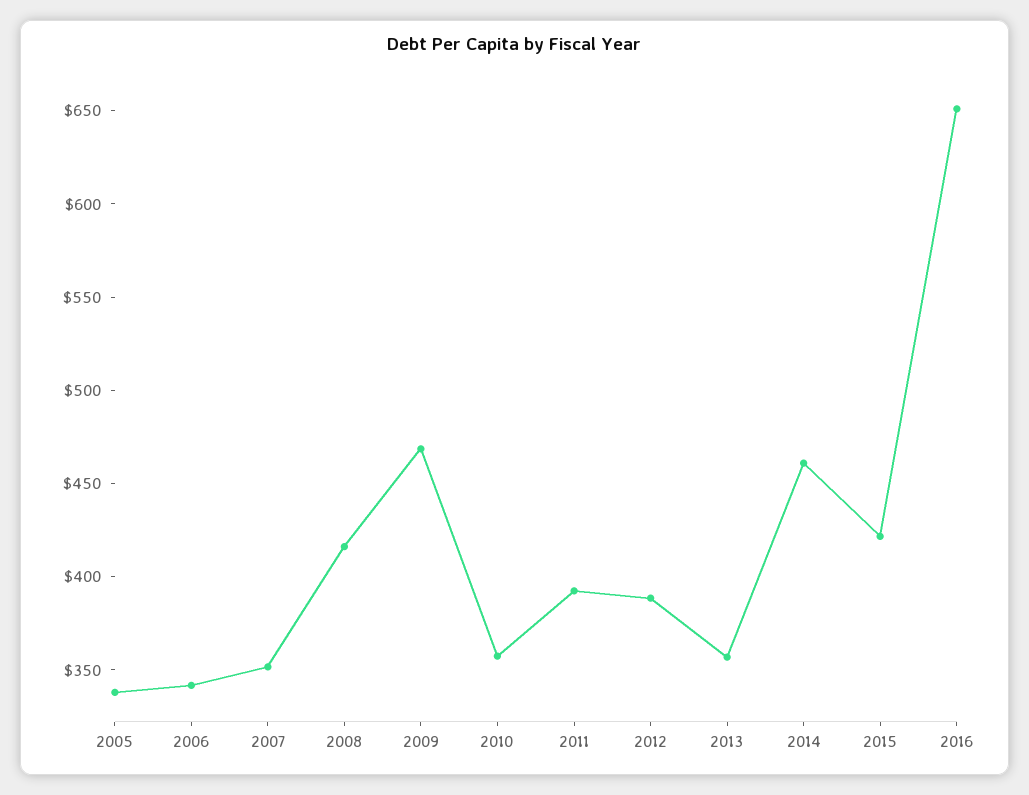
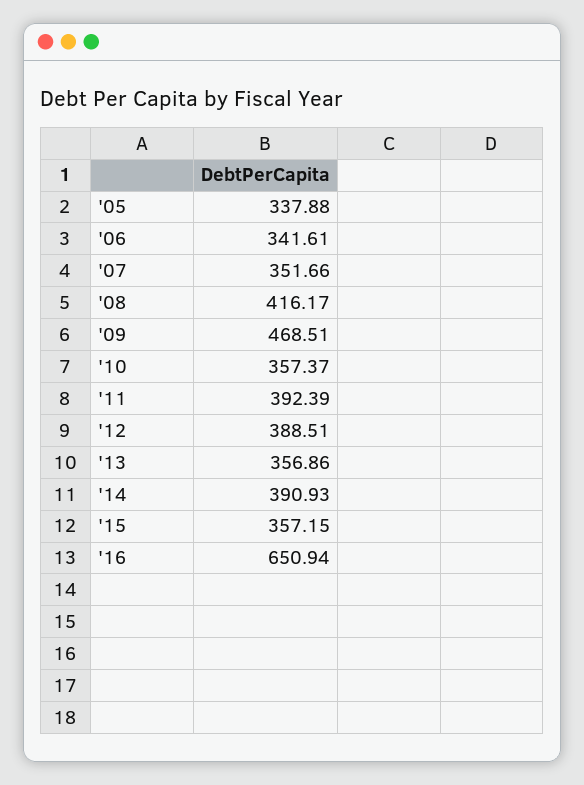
  {
    "2005": 337.88,
    "2006": 341.61,
    "2007": 351.66,
    "2008": 416.17,
    "2009": 468.51,
    "2010": 357.37,
    "2011": 392.39,
    "2012": 388.51,
    "2013": 356.86,
-   "2014": 460,
+   "2014": 390.93,
-   "2015": 420,
+   "2015": 357.15,
    "2016": 650.94
  }

